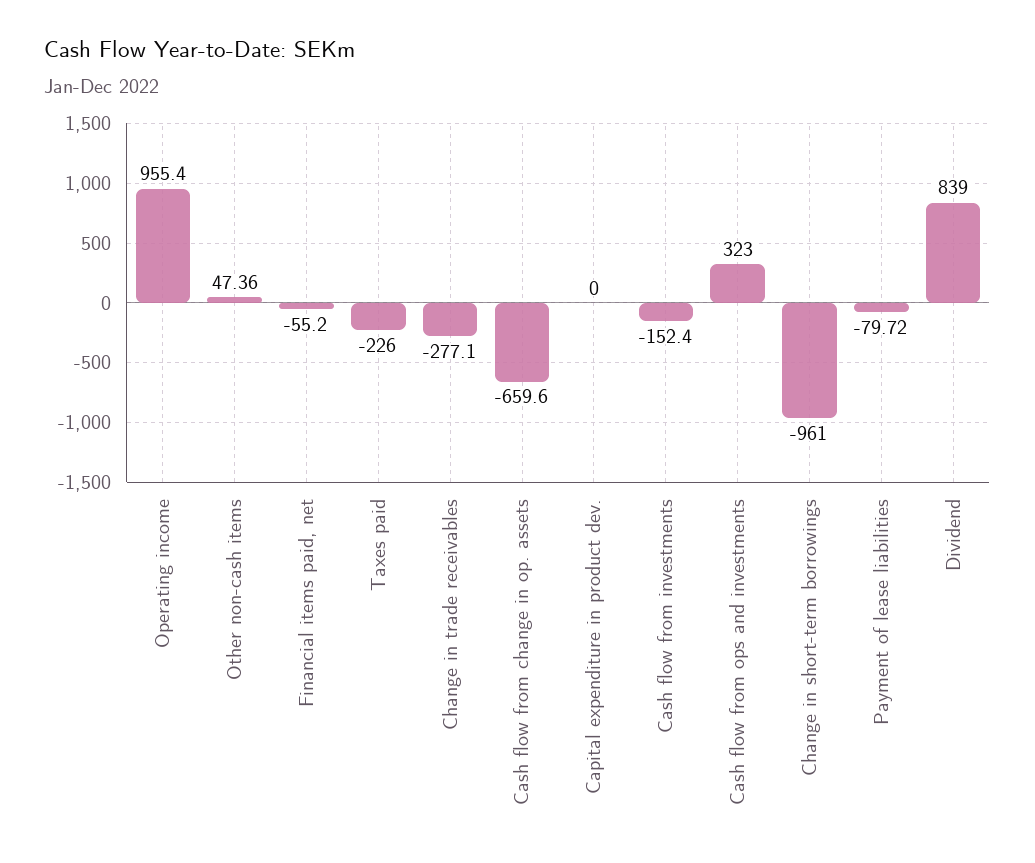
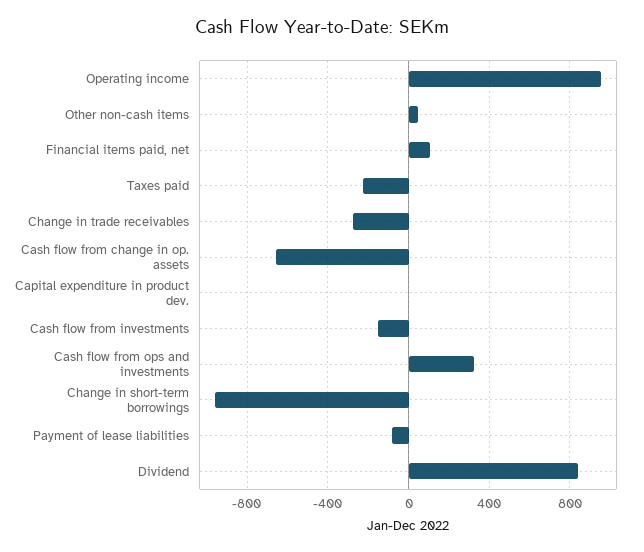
  {
    "Operating income": 955.4,
    "Other non-cash items": 47.36,
-   "Financial items paid, net": -55.2,
+   "Financial items paid, net": 100,
    "Taxes paid": -226,
    "Change in trade receivables": -277.1,
    "Cash flow from change in op. assets": -659.6,
    "Capital expenditure in product dev.": 0,
    "Cash flow from investments": -152.4,
    "Cash flow from ops and investments": 323,
    "Change in short-term borrowings": -961,
    "Payment of lease liabilities": -79.72,
    "Dividend": 839
  }

